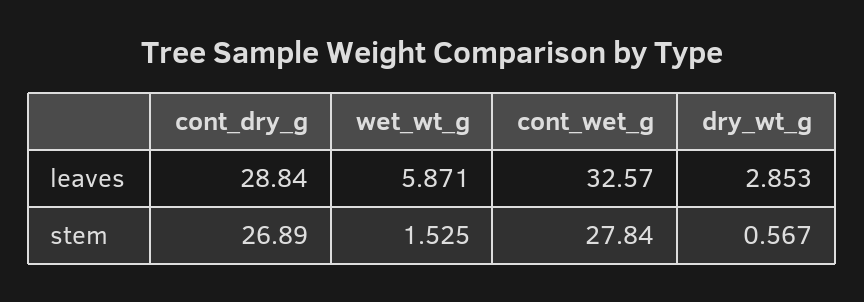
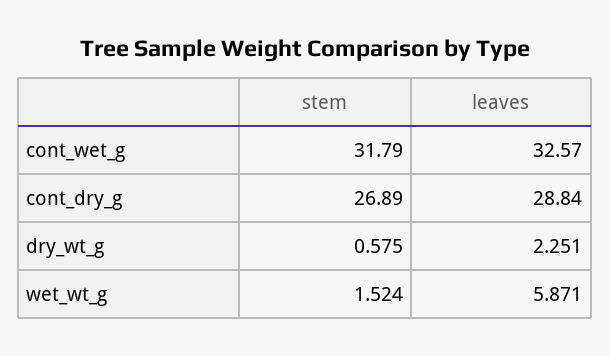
  {
    "cont_dry_g": {
      "leaves": 28.84,
      "stem": 26.89
    },
    "wet_wt_g": {
      "leaves": 5.871,
-     "stem": 1.525
+     "stem": 1.524
    },
    "cont_wet_g": {
      "leaves": 32.57,
-     "stem": 27.84
+     "stem": 31.79
    },
    "dry_wt_g": {
-     "leaves": 2.853,
+     "leaves": 2.251,
-     "stem": 0.567
+     "stem": 0.575
    }
  }

